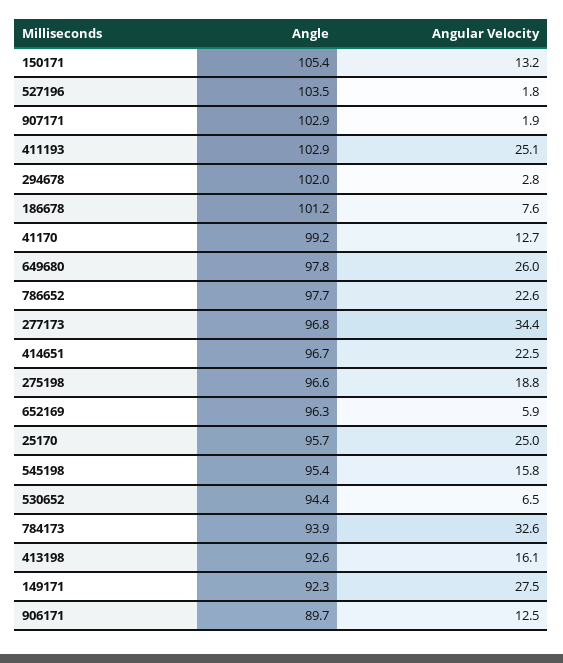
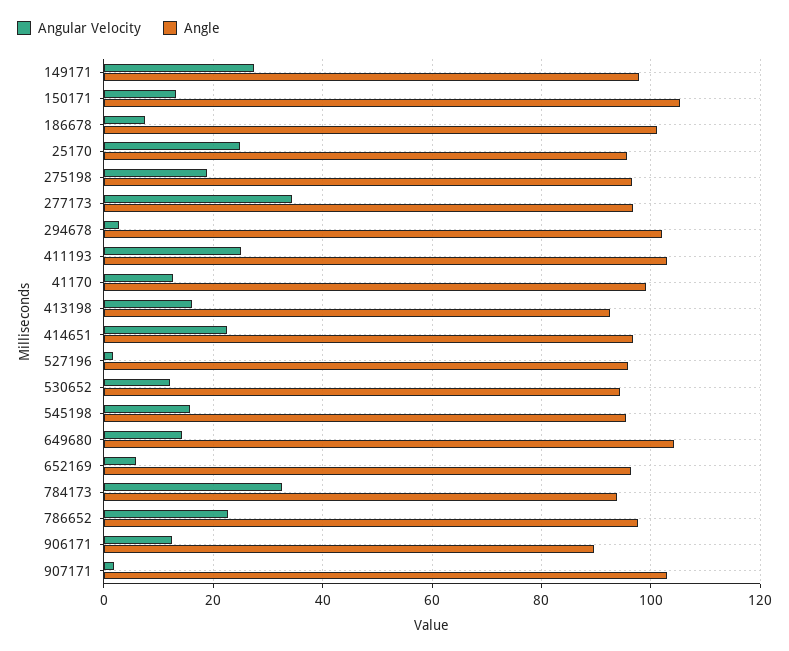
  {
    "Angle": {
      "150171": 105.4,
-     "527196": 103.5,
+     "527196": 96,
      "907171": 102.9,
      "411193": 102.9,
      "294678": 102,
      "186678": 101.2,
      "41170": 99.2,
-     "649680": 97.8,
+     "649680": 104,
      "786652": 97.7,
      "277173": 96.8,
      "414651": 96.7,
      "275198": 96.6,
      "652169": 96.3,
      "25170": 95.7,
      "545198": 95.4,
      "530652": 94.4,
      "784173": 93.9,
      "413198": 92.6,
-     "149171": 92.3,
+     "149171": 98,
      "906171": 89.7
    },
    "Angular Velocity": {
      "150171": 13.2,
      "527196": 1.8,
      "907171": 1.9,
      "411193": 25.1,
      "294678": 2.8,
      "186678": 7.6,
      "41170": 12.7,
-     "649680": 26,
+     "649680": 14,
      "786652": 22.6,
      "277173": 34.4,
      "414651": 22.5,
      "275198": 18.8,
      "652169": 5.9,
      "25170": 25,
      "545198": 15.8,
-     "530652": 6.5,
+     "530652": 12,
      "784173": 32.6,
      "413198": 16.1,
      "149171": 27.5,
      "906171": 12.5
    }
  }

